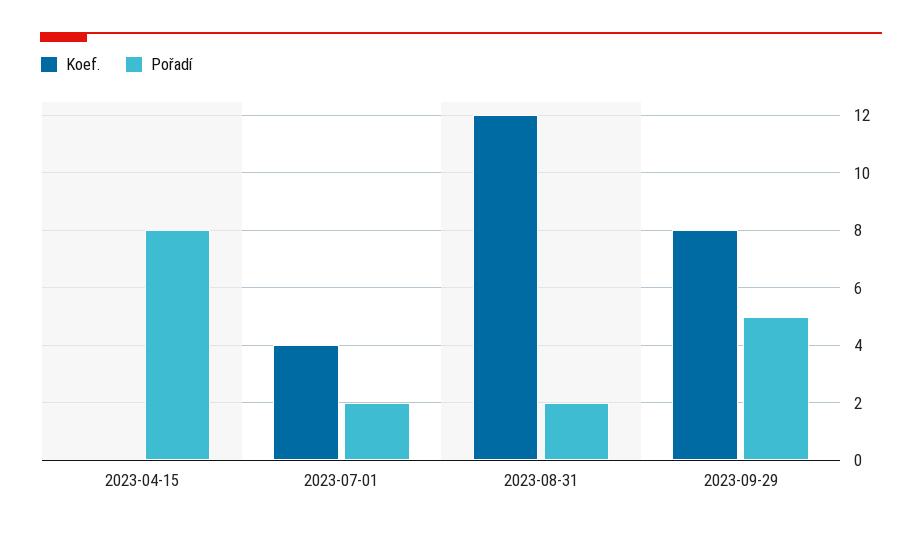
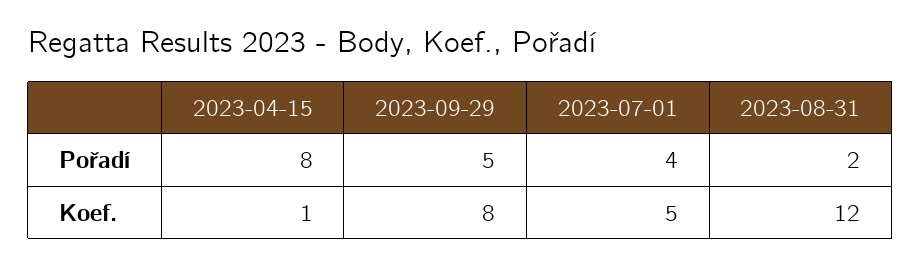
  {
    "Koef.": {
-     "2023-04-15": 0,
+     "2023-04-15": 1,
-     "2023-07-01": 4,
+     "2023-07-01": 5,
      "2023-08-31": 12,
      "2023-09-29": 8
    },
    "Pořadí": {
      "2023-04-15": 8,
-     "2023-07-01": 2,
+     "2023-07-01": 4,
      "2023-08-31": 2,
      "2023-09-29": 5
    }
  }

